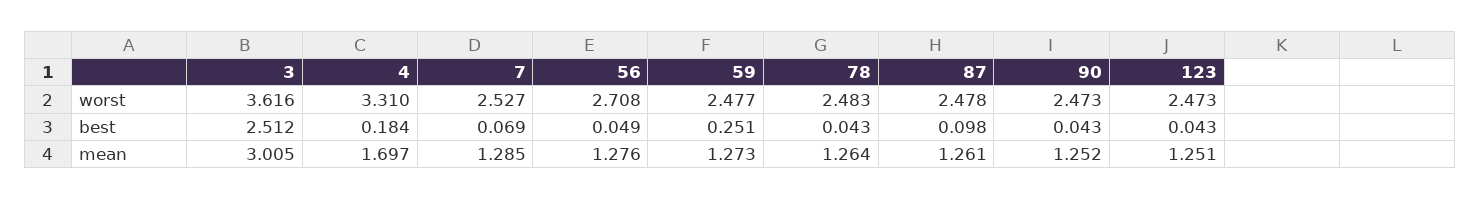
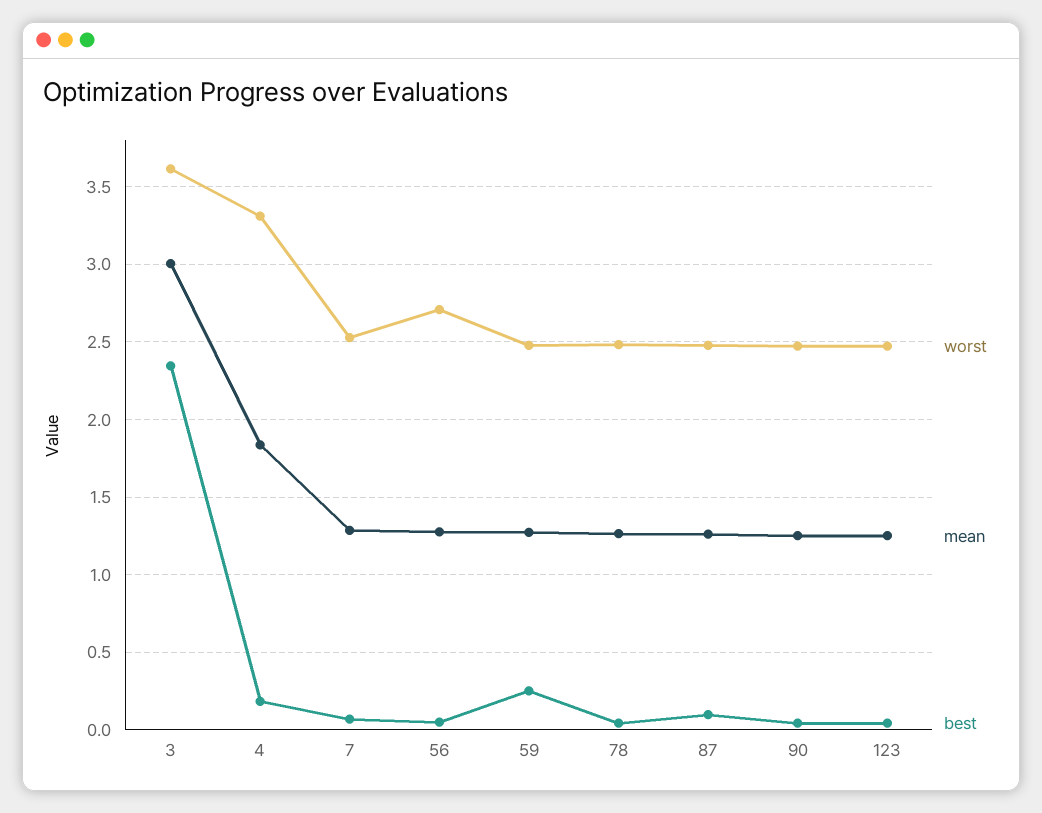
  {
    "worst": {
      "3": 3.616,
      "4": 3.31,
      "7": 2.527,
      "56": 2.708,
      "59": 2.477,
      "78": 2.483,
      "87": 2.478,
      "90": 2.473,
      "123": 2.473
    },
    "best": {
-     "3": 2.512,
+     "3": 2.35,
      "4": 0.184,
      "7": 0.069,
      "56": 0.049,
      "59": 0.251,
      "78": 0.043,
      "87": 0.098,
      "90": 0.043,
      "123": 0.043
    },
    "mean": {
      "3": 3.005,
-     "4": 1.697,
+     "4": 1.85,
      "7": 1.285,
      "56": 1.276,
      "59": 1.273,
      "78": 1.264,
      "87": 1.261,
      "90": 1.252,
      "123": 1.251
    }
  }

